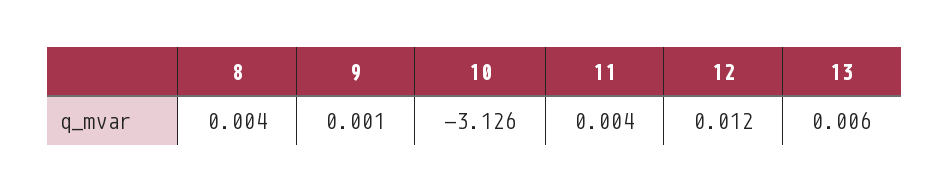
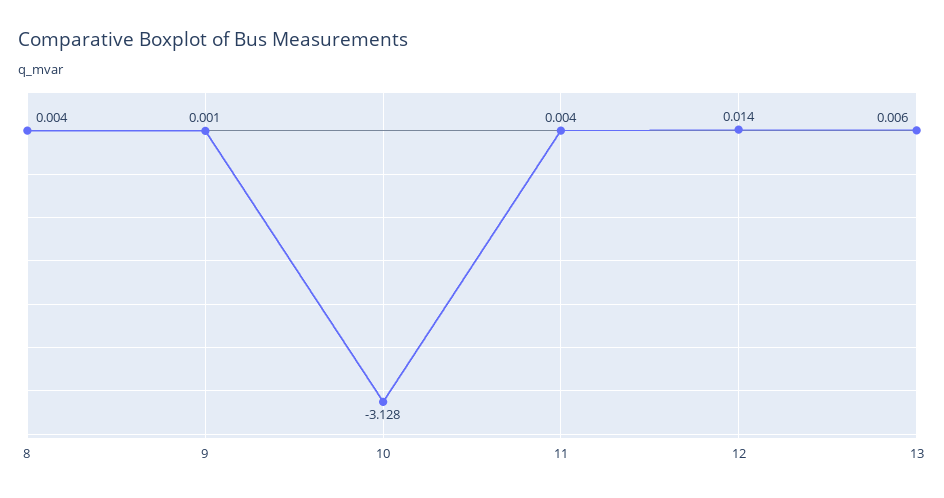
  {
    "8": 0.004,
    "9": 0.001,
-   "10": -3.126,
+   "10": -3.128,
    "11": 0.004,
-   "12": 0.012,
+   "12": 0.014,
    "13": 0.006
  }

